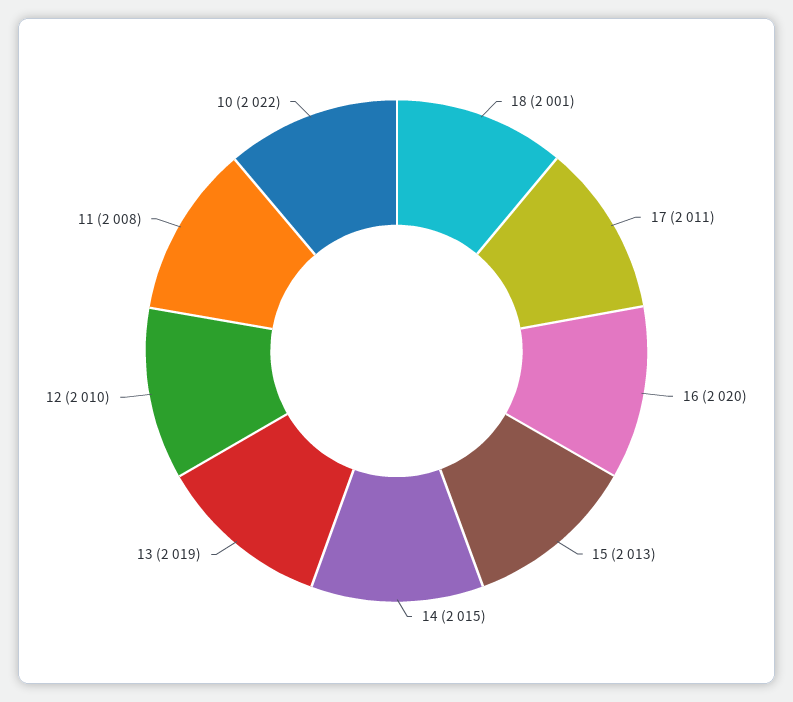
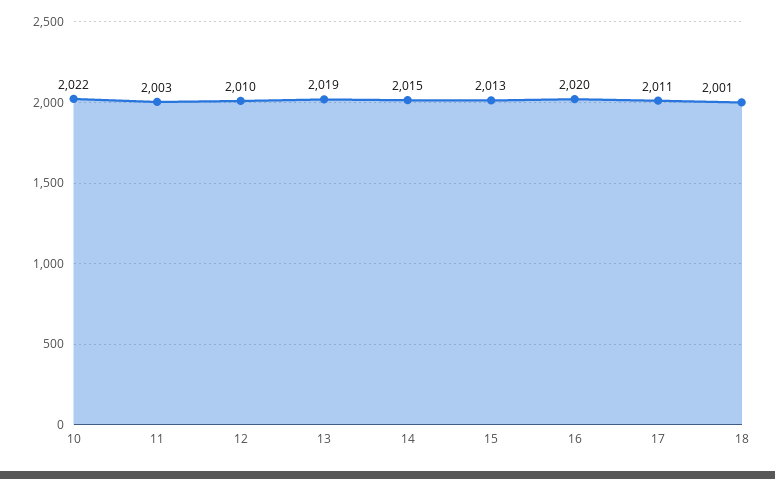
  {
    "18": 2001,
    "17": 2011,
    "16": 2020,
    "15": 2013,
    "14": 2015,
    "13": 2019,
    "12": 2010,
-   "11": 2008,
+   "11": 2003,
    "10": 2022
  }

